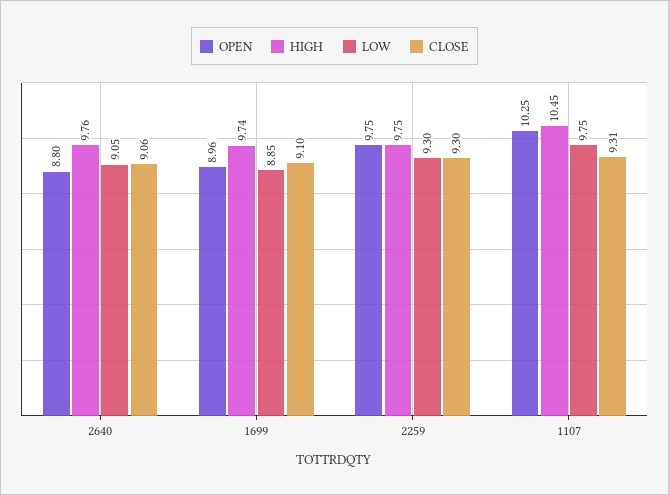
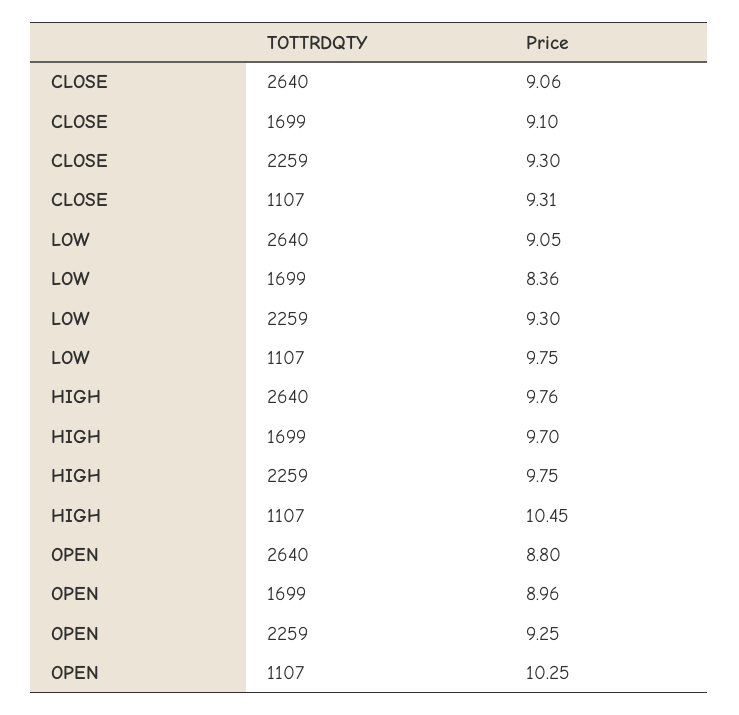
  {
    "OPEN": {
      "2640": 8.8,
      "1699": 8.96,
-     "2259": 9.75,
+     "2259": 9.25,
      "1107": 10.25
    },
    "HIGH": {
      "2640": 9.76,
-     "1699": 9.74,
+     "1699": 9.7,
      "2259": 9.75,
      "1107": 10.45
    },
    "LOW": {
      "2640": 9.05,
-     "1699": 8.85,
+     "1699": 8.36,
      "2259": 9.3,
      "1107": 9.75
    },
    "CLOSE": {
      "2640": 9.06,
      "1699": 9.1,
      "2259": 9.3,
      "1107": 9.31
    }
  }

